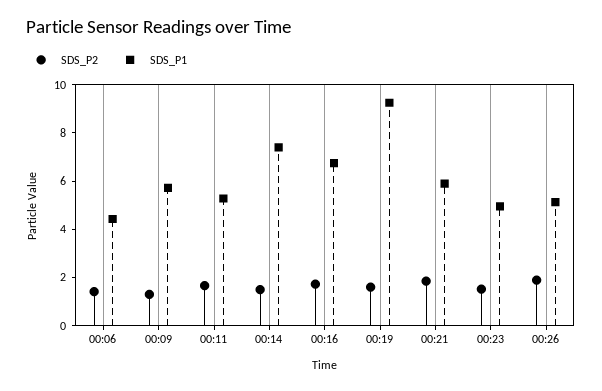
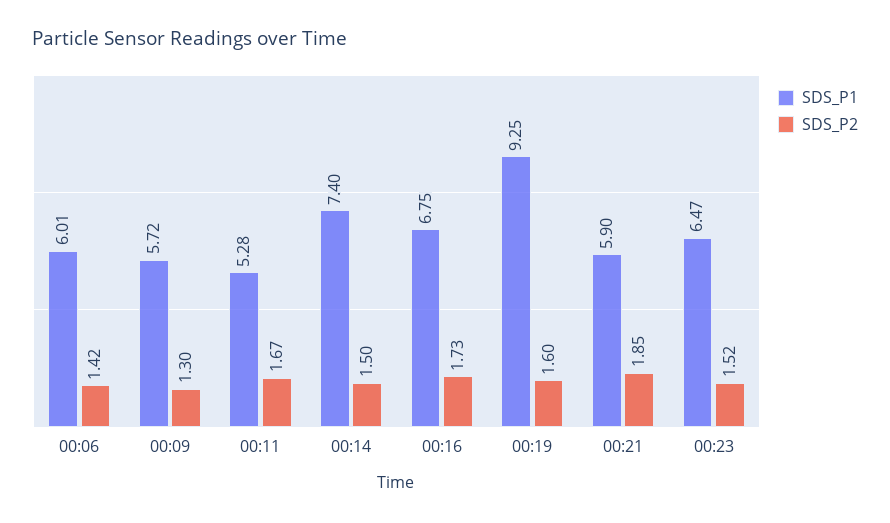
  {
    "SDS_P2": {
      "00:06": 1.42,
      "00:09": 1.3,
      "00:11": 1.67,
      "00:14": 1.5,
      "00:16": 1.73,
      "00:19": 1.6,
      "00:21": 1.85,
-     "00:23": 1.52,
+     "00:23": 1.52
-     "00:26": 2
    },
    "SDS_P1": {
-     "00:06": 4.5,
+     "00:06": 6.01,
      "00:09": 5.72,
      "00:11": 5.28,
      "00:14": 7.4,
      "00:16": 6.75,
      "00:19": 9.25,
      "00:21": 5.9,
-     "00:23": 5,
+     "00:23": 6.47
-     "00:26": 5
    }
  }

